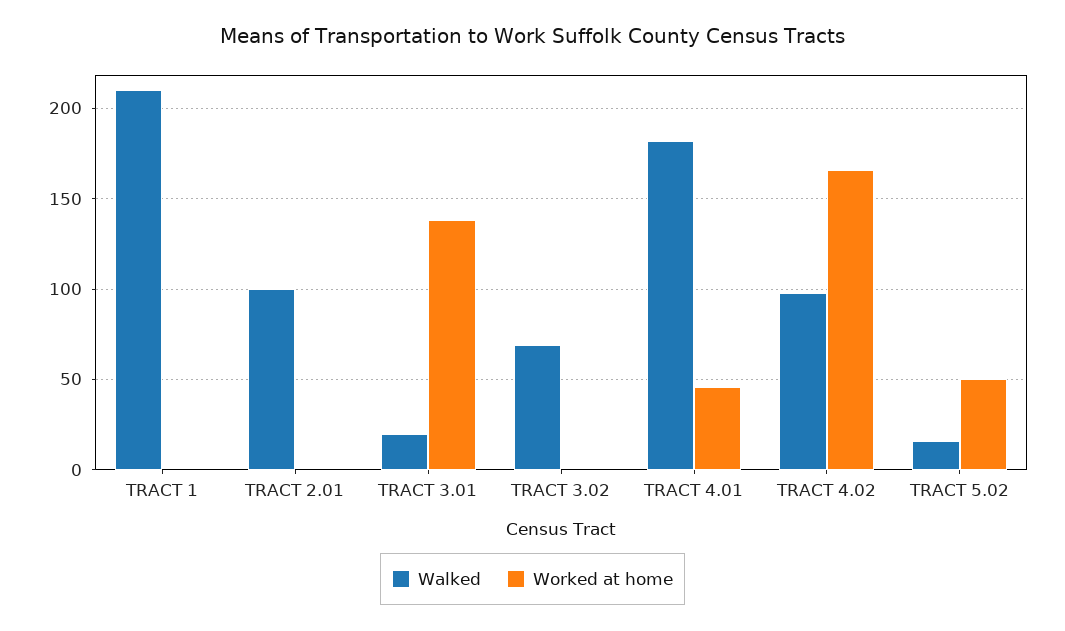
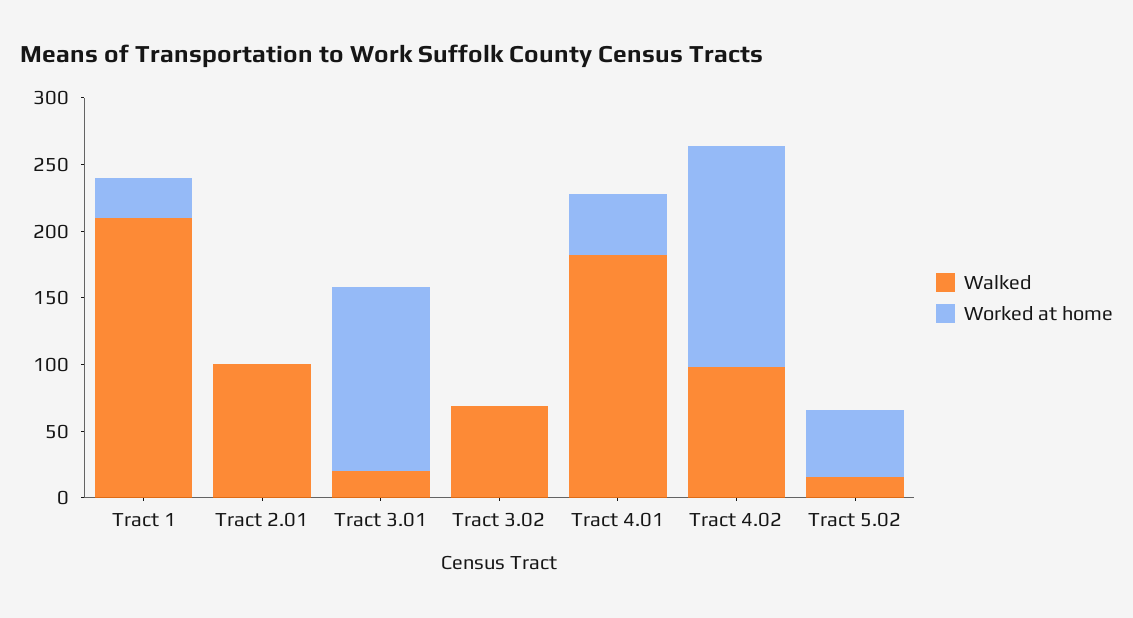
  {
    "Walked": {
      "TRACT 1": 210,
      "TRACT 2.01": 100,
      "TRACT 3.01": 20,
      "TRACT 3.02": 70,
      "TRACT 4.01": 180,
      "TRACT 4.02": 100,
      "TRACT 5.02": 15
    },
    "Worked at home": {
-     "TRACT 1": 0,
+     "TRACT 1": 30,
      "TRACT 2.01": 0,
      "TRACT 3.01": 140,
      "TRACT 3.02": 0,
      "TRACT 4.01": 45,
      "TRACT 4.02": 165,
      "TRACT 5.02": 50
    }
  }

